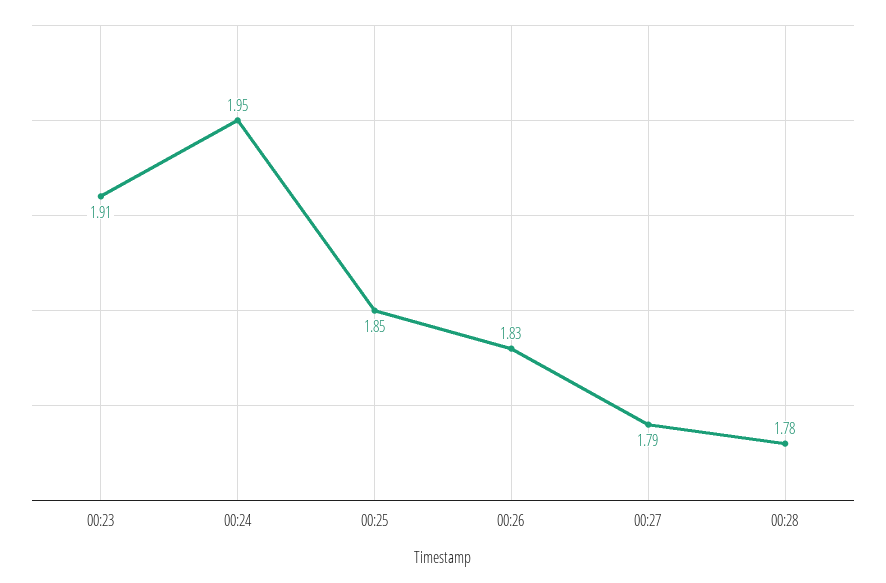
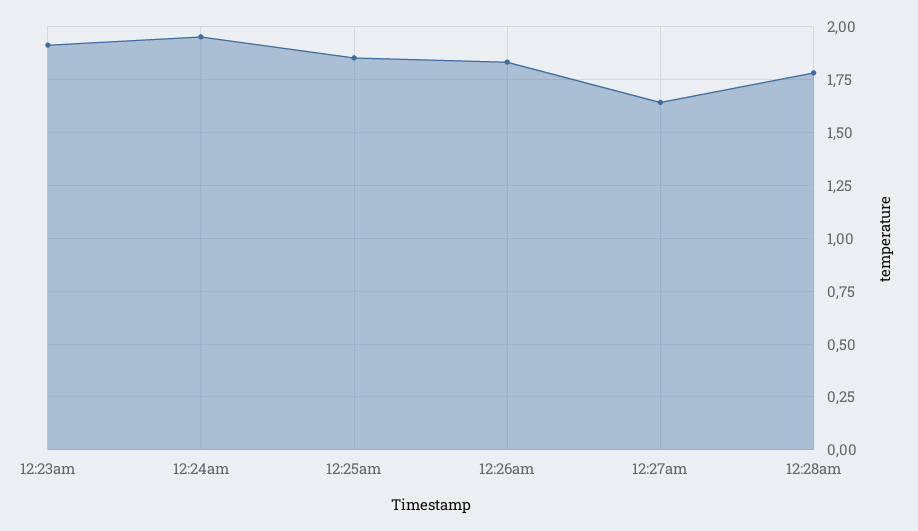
  {
    "00:23": 1.91,
    "00:24": 1.95,
    "00:25": 1.85,
    "00:26": 1.83,
-   "00:27": 1.79,
+   "00:27": 1.65,
    "00:28": 1.78
  }

